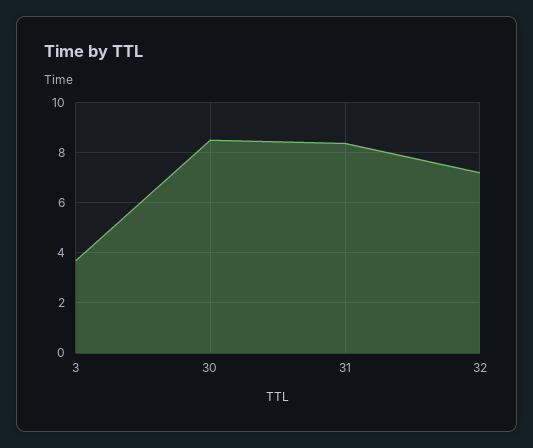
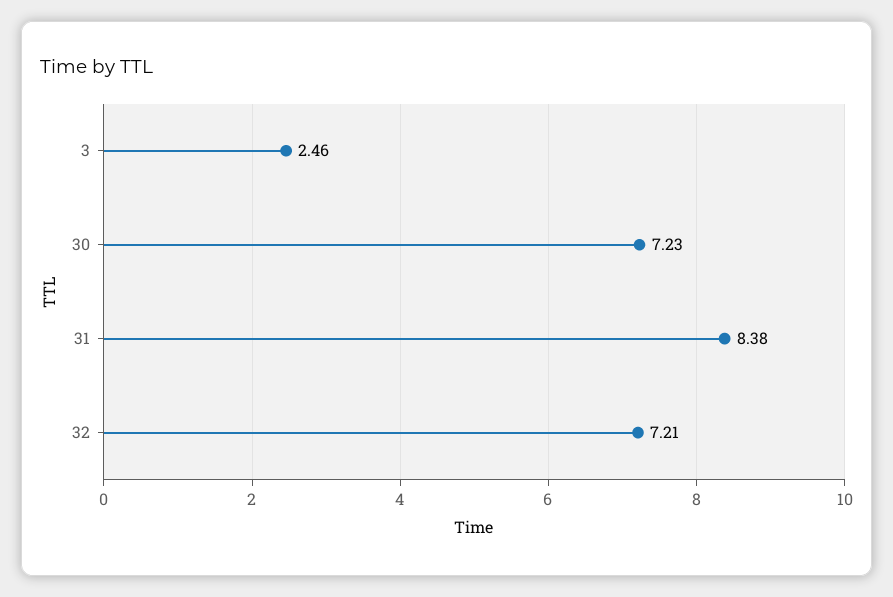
  {
-   "3": 3.75,
+   "3": 2.46,
-   "30": 8.5,
+   "30": 7.23,
    "31": 8.38,
    "32": 7.21
  }

